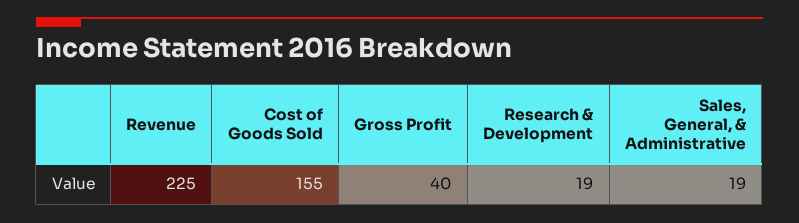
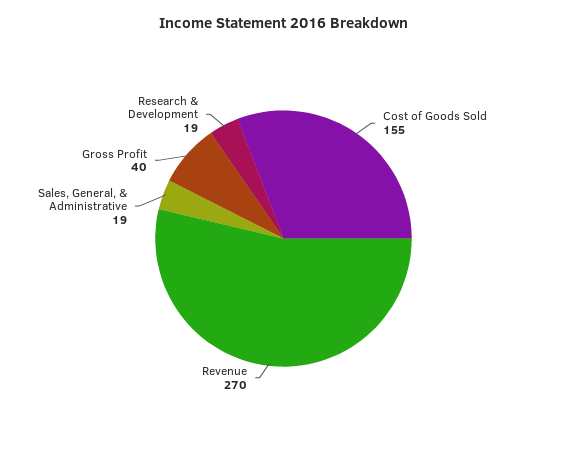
  {
-   "Revenue": 225,
+   "Revenue": 270,
    "Cost of Goods Sold": 155,
    "Gross Profit": 40,
    "Research & Development": 19,
    "Sales, General, & Administrative": 19
  }

